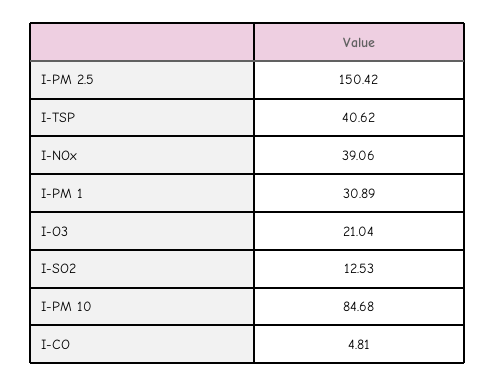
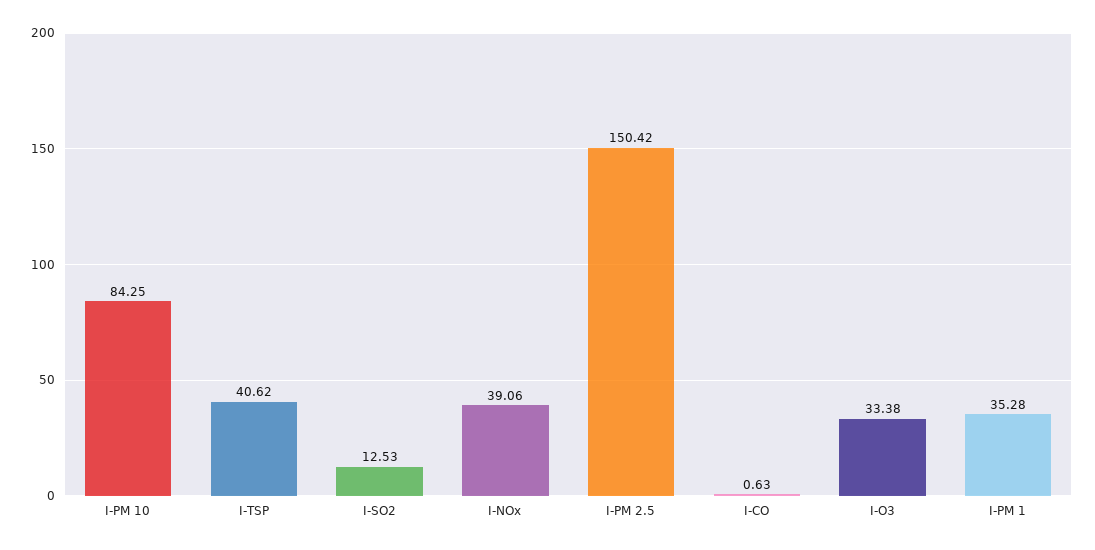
  {
    "I-PM 2.5": 150.42,
    "I-TSP": 40.62,
    "I-NOx": 39.06,
-   "I-PM 1": 30.89,
+   "I-PM 1": 35.28,
-   "I-O3": 21.04,
+   "I-O3": 33.38,
    "I-SO2": 12.53,
-   "I-PM 10": 84.68,
+   "I-PM 10": 84.25,
-   "I-CO": 4.81
+   "I-CO": 0.63
  }

